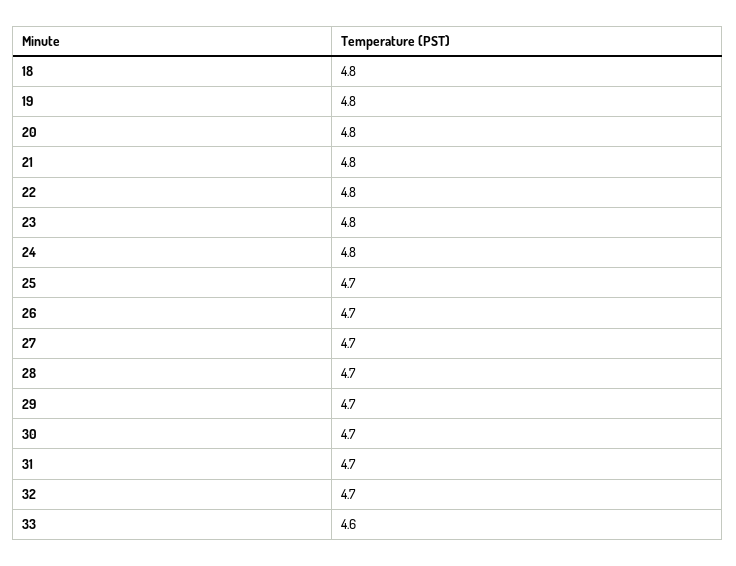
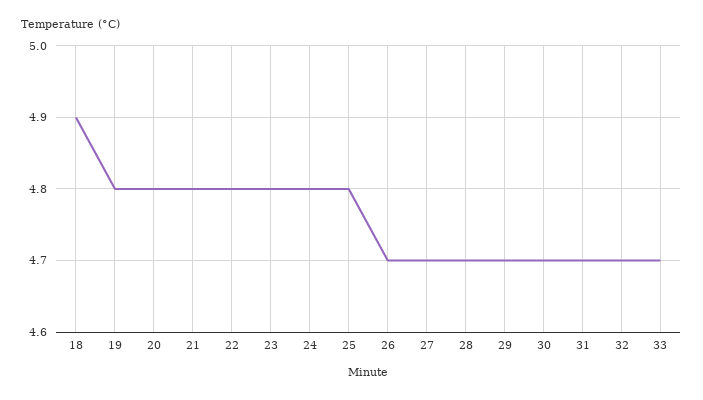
  {
-   "18": 4.8,
+   "18": 4.9,
    "19": 4.8,
    "20": 4.8,
    "21": 4.8,
    "22": 4.8,
    "23": 4.8,
    "24": 4.8,
-   "25": 4.7,
+   "25": 4.8,
    "26": 4.7,
    "27": 4.7,
    "28": 4.7,
    "29": 4.7,
    "30": 4.7,
    "31": 4.7,
    "32": 4.7,
-   "33": 4.6
+   "33": 4.7
  }

